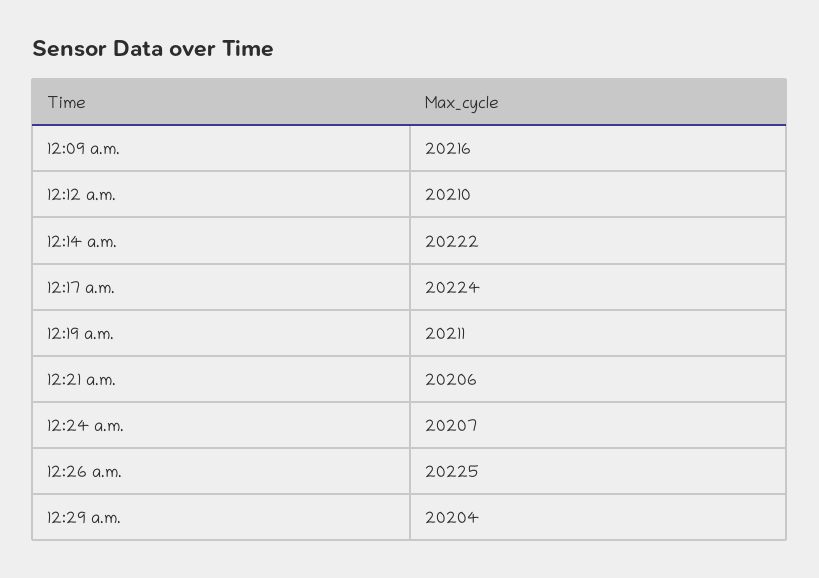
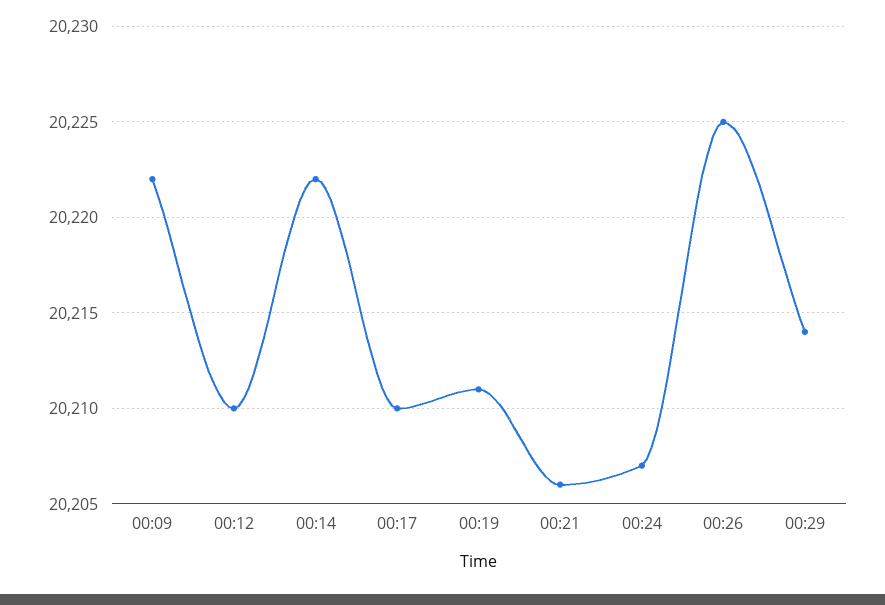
  {
-   "12:09 a.m.": 20216,
+   "12:09 a.m.": 20222,
    "12:12 a.m.": 20210,
    "12:14 a.m.": 20222,
-   "12:17 a.m.": 20224,
+   "12:17 a.m.": 20210,
    "12:19 a.m.": 20211,
    "12:21 a.m.": 20206,
    "12:24 a.m.": 20207,
    "12:26 a.m.": 20225,
-   "12:29 a.m.": 20204
+   "12:29 a.m.": 20214
  }

